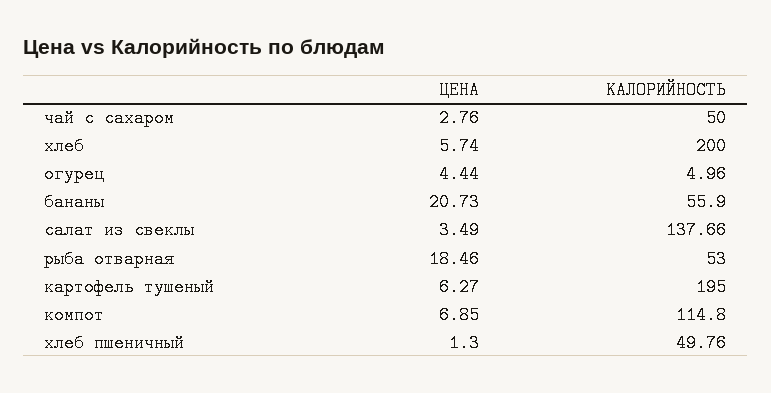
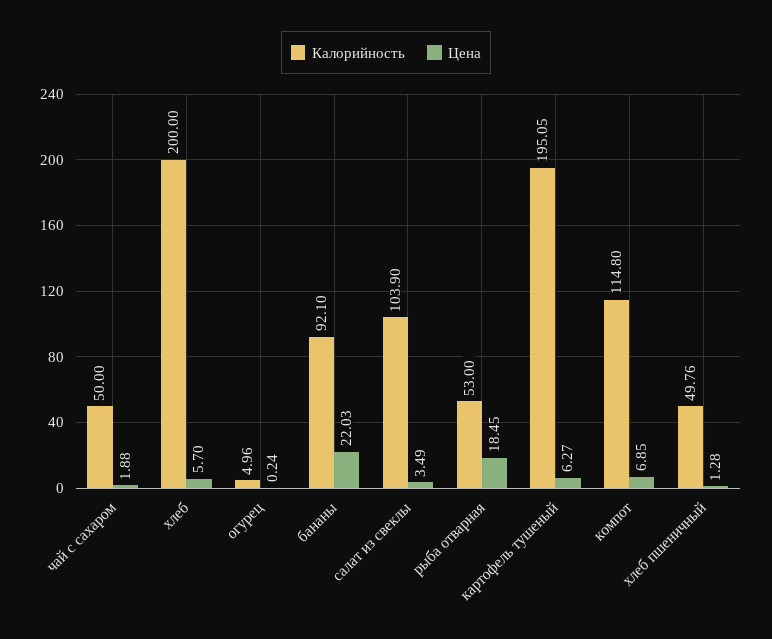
  {
    "ЦЕНА": {
-     "чай с сахаром": 2.76,
+     "чай с сахаром": 1.88,
-     "хлеб": 5.74,
+     "хлеб": 5.7,
-     "огурец": 4.44,
+     "огурец": 0.24,
-     "бананы": 20.73,
+     "бананы": 22.03,
      "салат из свеклы": 3.49,
-     "рыба отварная": 18.46,
+     "рыба отварная": 18.45,
      "картофель тушеный": 6.27,
      "компот": 6.85,
-     "хлеб пшеничный": 1.3
+     "хлеб пшеничный": 1.28
    },
    "КАЛОРИЙНОСТЬ": {
      "чай с сахаром": 50,
      "хлеб": 200,
      "огурец": 4.96,
-     "бананы": 55.9,
+     "бананы": 92.1,
-     "салат из свеклы": 137.66,
+     "салат из свеклы": 103.9,
      "рыба отварная": 53,
-     "картофель тушеный": 195,
+     "картофель тушеный": 195.05,
      "компот": 114.8,
      "хлеб пшеничный": 49.76
    }
  }

